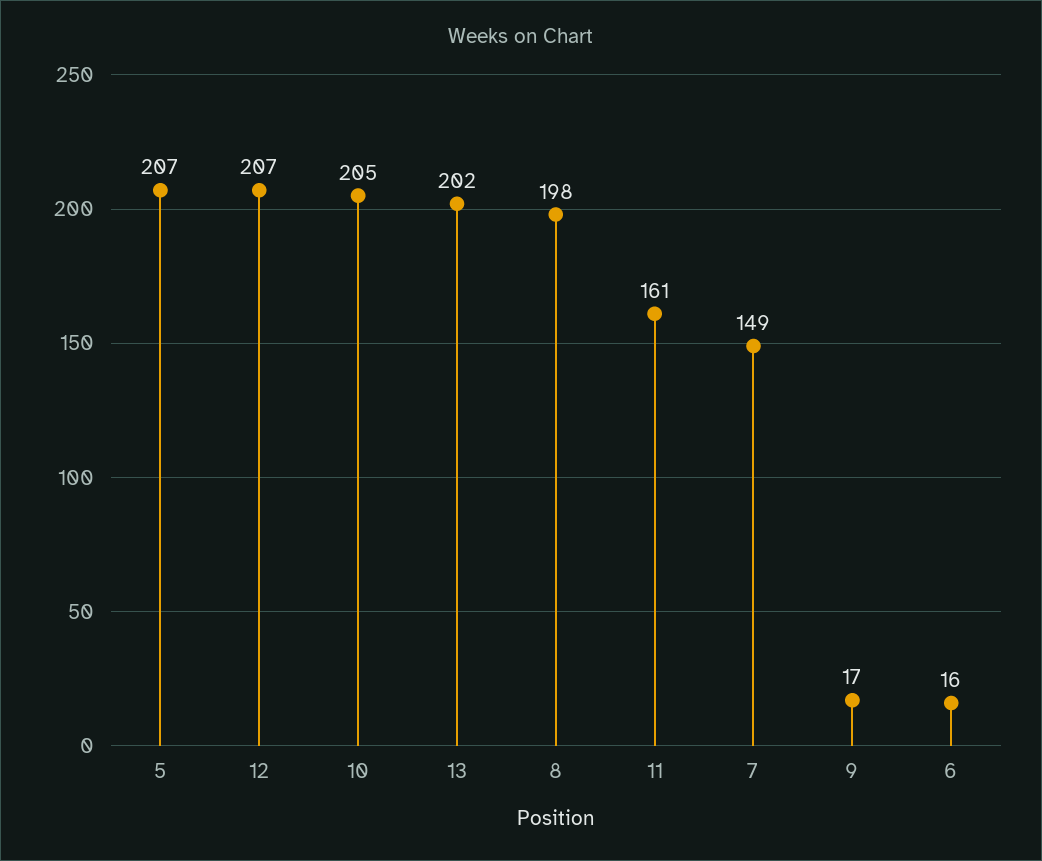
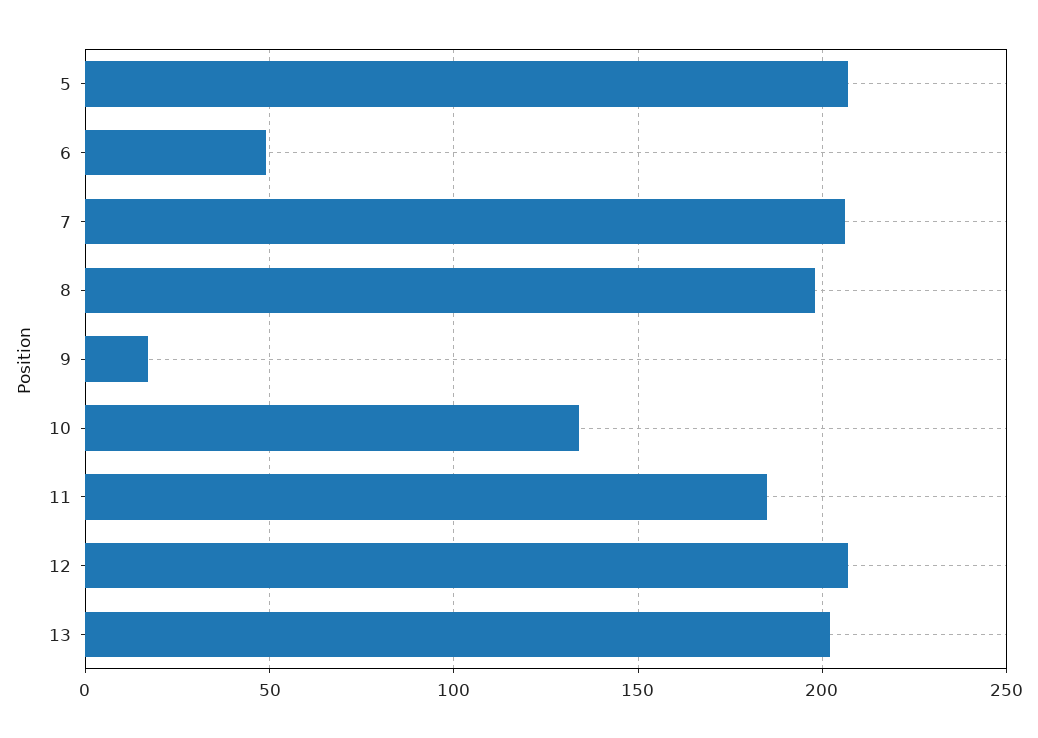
  {
    "5": 207,
    "12": 207,
-   "10": 205,
+   "10": 135,
    "13": 202,
    "8": 198,
-   "11": 161,
+   "11": 185,
-   "7": 149,
+   "7": 205,
    "9": 17,
-   "6": 16
+   "6": 50
  }

